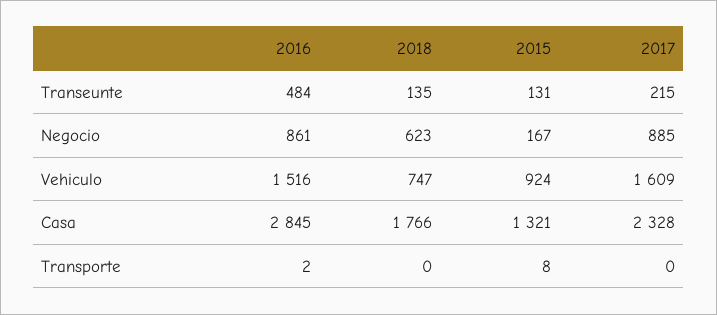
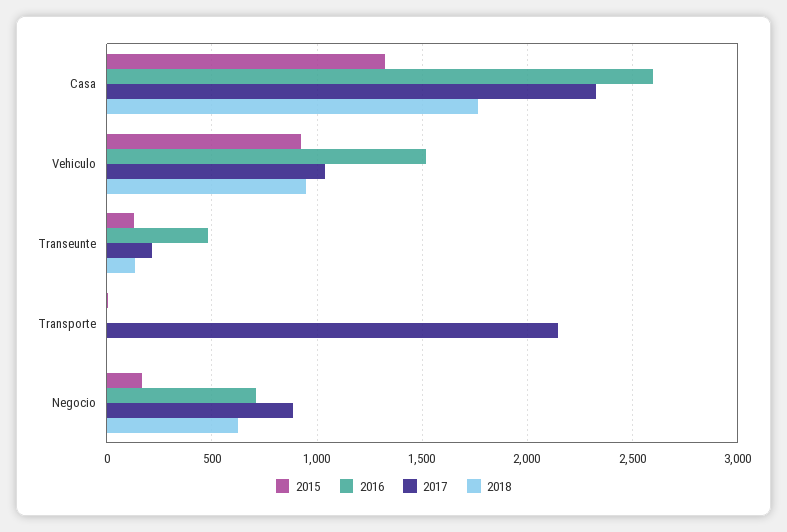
  {
    "2016": {
      "Transeunte": 484,
-     "Negocio": 861,
+     "Negocio": 700,
      "Vehiculo": 1516,
-     "Casa": 2845,
+     "Casa": 2600,
      "Transporte": 2
    },
    "2018": {
      "Transeunte": 135,
      "Negocio": 623,
-     "Vehiculo": 747,
+     "Vehiculo": 950,
      "Casa": 1766,
      "Transporte": 0
    },
    "2015": {
      "Transeunte": 131,
      "Negocio": 167,
      "Vehiculo": 924,
      "Casa": 1321,
      "Transporte": 8
    },
    "2017": {
      "Transeunte": 215,
      "Negocio": 885,
-     "Vehiculo": 1609,
+     "Vehiculo": 1050,
      "Casa": 2328,
-     "Transporte": 0
+     "Transporte": 2150
    }
  }

